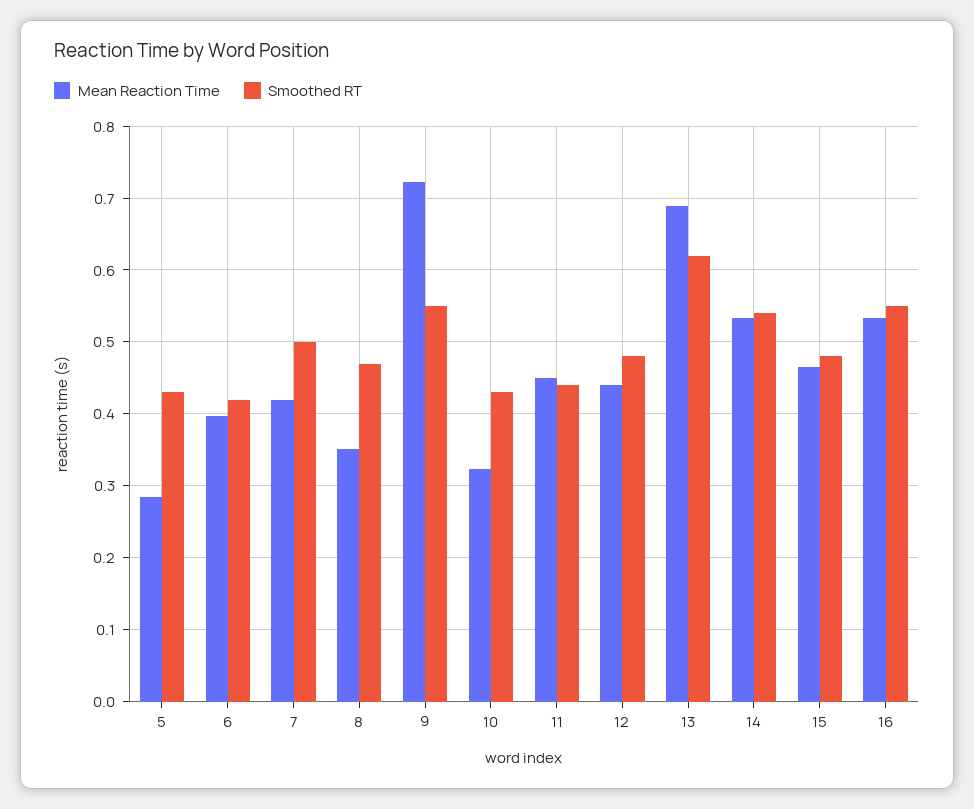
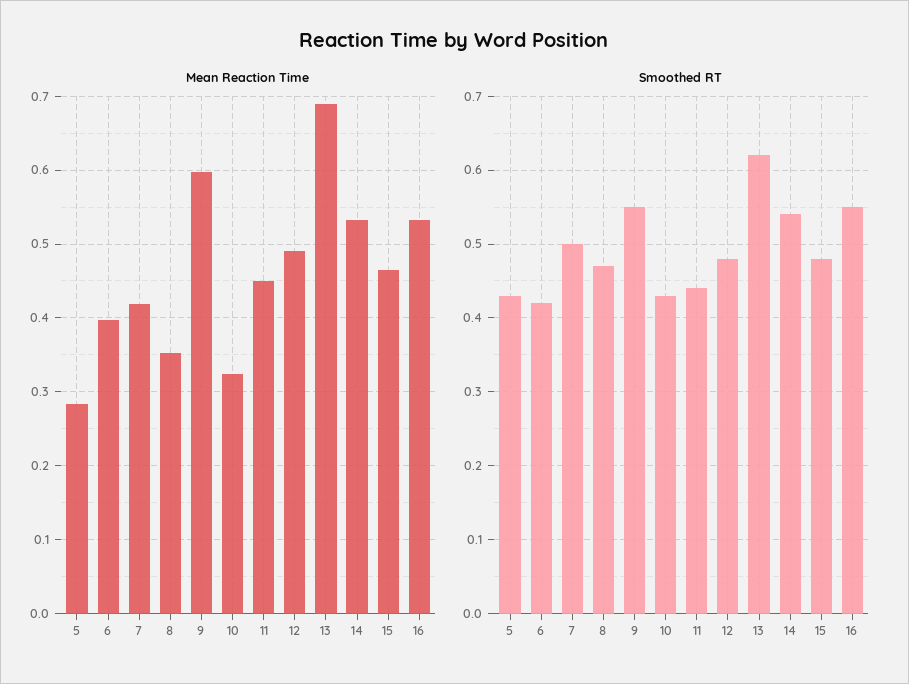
  {
    "Mean Reaction Time": {
      "5": 0.28,
      "6": 0.4,
      "7": 0.42,
      "8": 0.35,
-     "9": 0.72,
+     "9": 0.6,
      "10": 0.32,
      "11": 0.45,
-     "12": 0.44,
+     "12": 0.49,
      "13": 0.69,
      "14": 0.53,
      "15": 0.47,
      "16": 0.53
    },
    "Smoothed RT": {
      "5": 0.43,
      "6": 0.42,
      "7": 0.5,
      "8": 0.47,
      "9": 0.55,
      "10": 0.43,
      "11": 0.44,
      "12": 0.48,
      "13": 0.62,
      "14": 0.54,
      "15": 0.48,
      "16": 0.55
    }
  }

